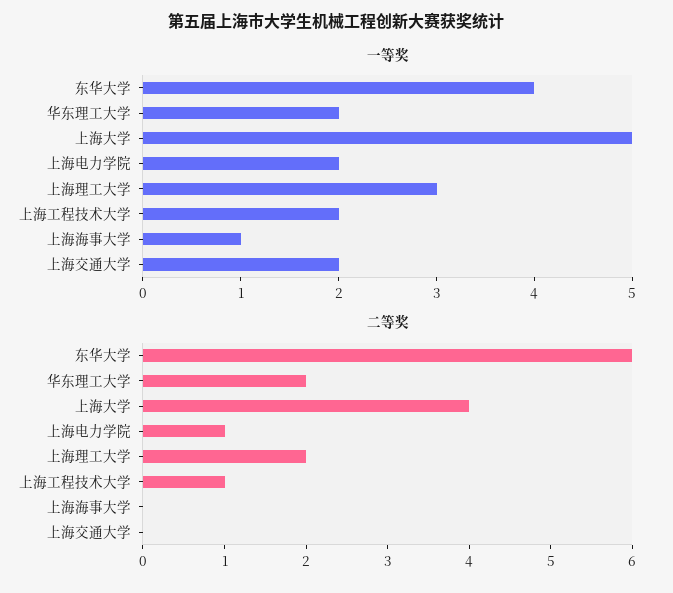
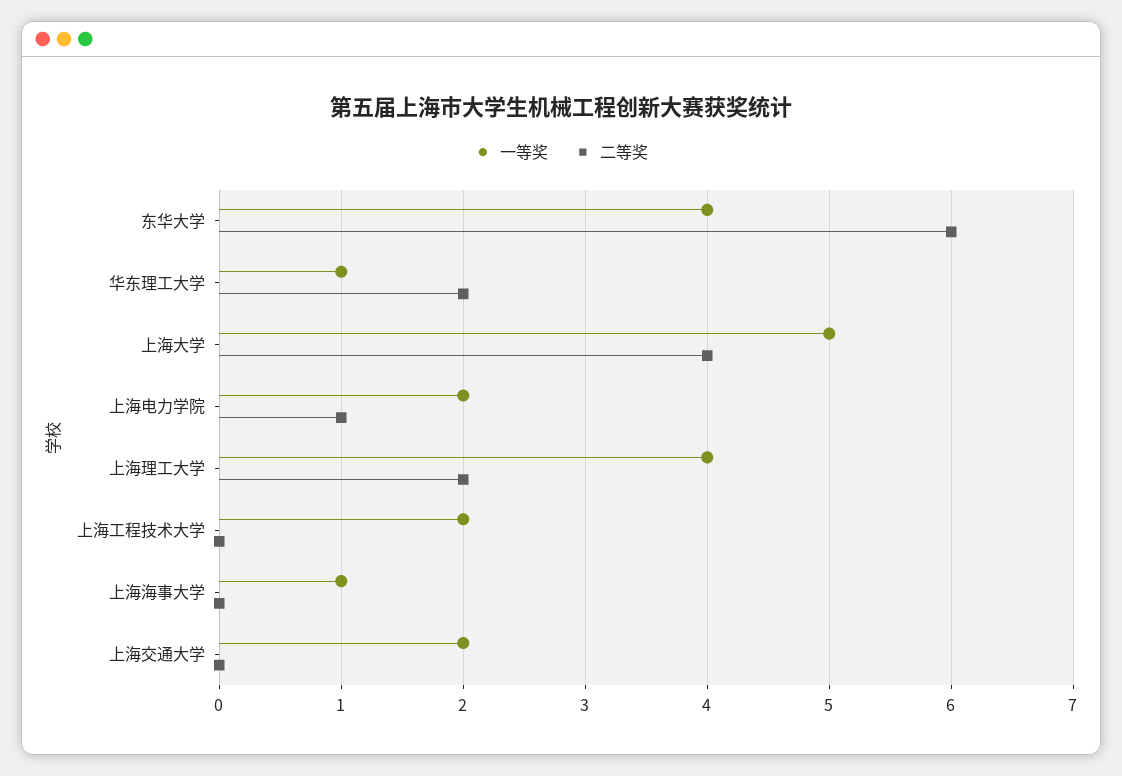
  {
    "一等奖": {
      "东华大学": 4,
-     "华东理工大学": 2,
+     "华东理工大学": 1,
      "上海大学": 5,
      "上海电力学院": 2,
-     "上海理工大学": 3,
+     "上海理工大学": 4,
      "上海工程技术大学": 2,
      "上海海事大学": 1,
      "上海交通大学": 2
    },
    "二等奖": {
      "东华大学": 6,
      "华东理工大学": 2,
      "上海大学": 4,
      "上海电力学院": 1,
      "上海理工大学": 2,
-     "上海工程技术大学": 1,
+     "上海工程技术大学": 0,
      "上海海事大学": 0,
      "上海交通大学": 0
    }
  }

